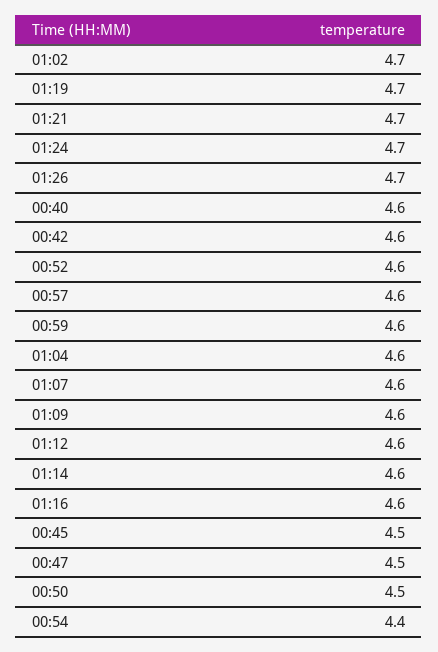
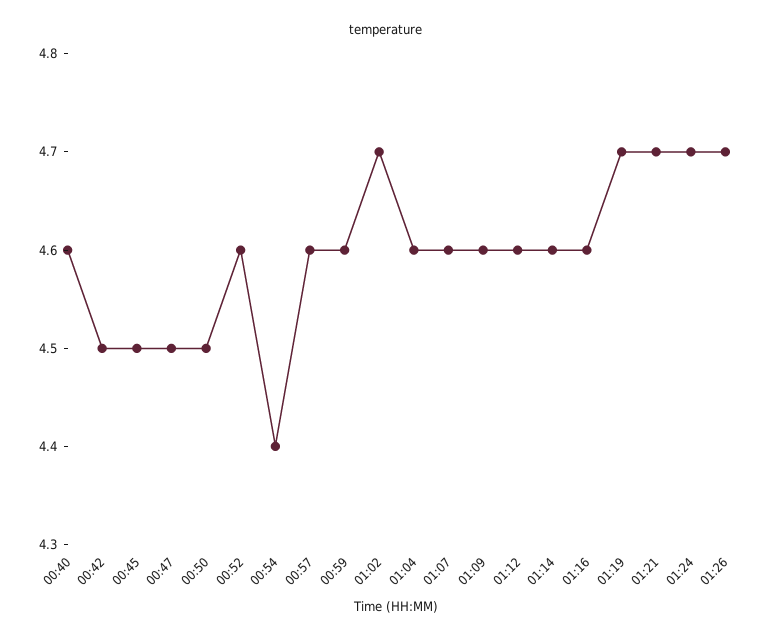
  {
    "01:02": 4.7,
    "01:19": 4.7,
    "01:21": 4.7,
    "01:24": 4.7,
    "01:26": 4.7,
    "00:40": 4.6,
-   "00:42": 4.6,
+   "00:42": 4.5,
    "00:52": 4.6,
    "00:57": 4.6,
    "00:59": 4.6,
    "01:04": 4.6,
    "01:07": 4.6,
    "01:09": 4.6,
    "01:12": 4.6,
    "01:14": 4.6,
    "01:16": 4.6,
    "00:45": 4.5,
    "00:47": 4.5,
    "00:50": 4.5,
    "00:54": 4.4
  }

